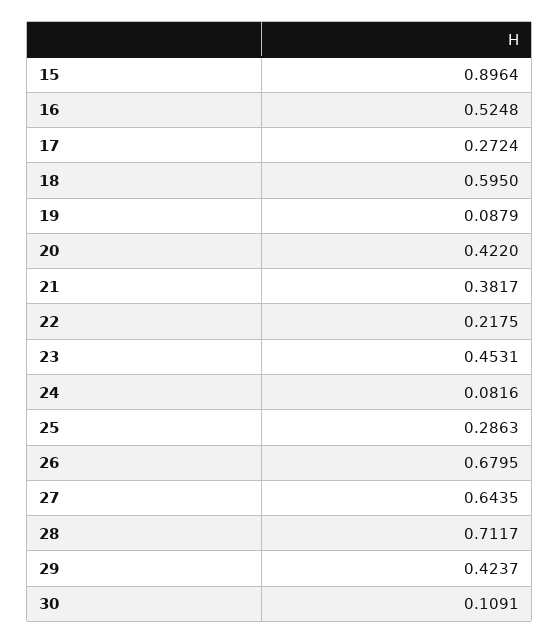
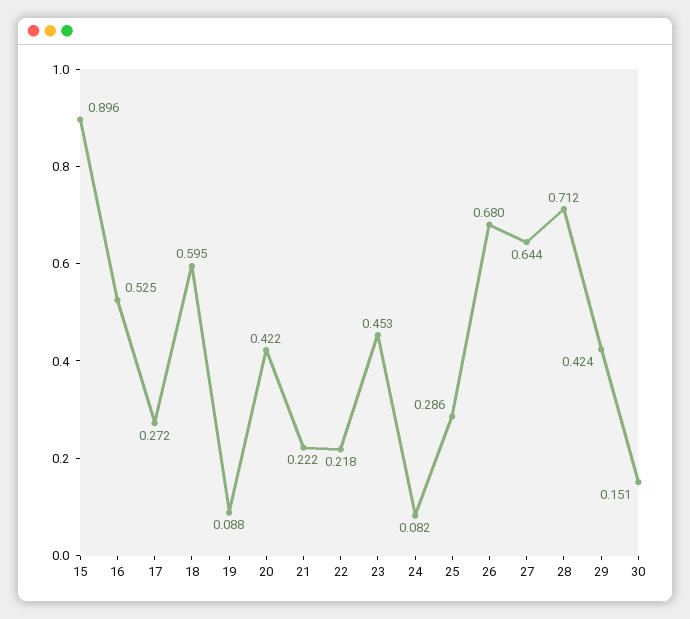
  {
    "15": 0.8964,
    "16": 0.5248,
    "17": 0.2724,
    "18": 0.595,
    "19": 0.0879,
    "20": 0.422,
-   "21": 0.3817,
+   "21": 0.222,
    "22": 0.2175,
    "23": 0.4531,
    "24": 0.0816,
    "25": 0.2863,
    "26": 0.6795,
    "27": 0.6435,
    "28": 0.7117,
    "29": 0.4237,
-   "30": 0.1091
+   "30": 0.151
  }

